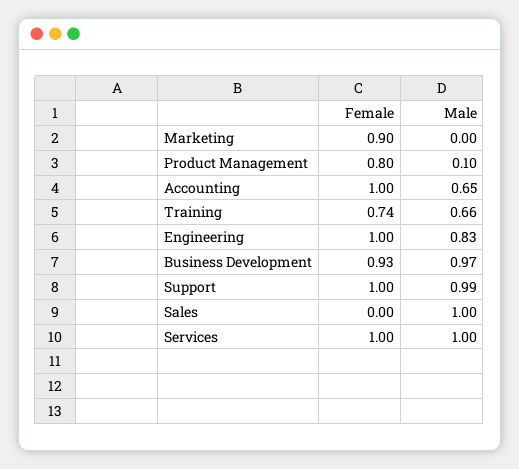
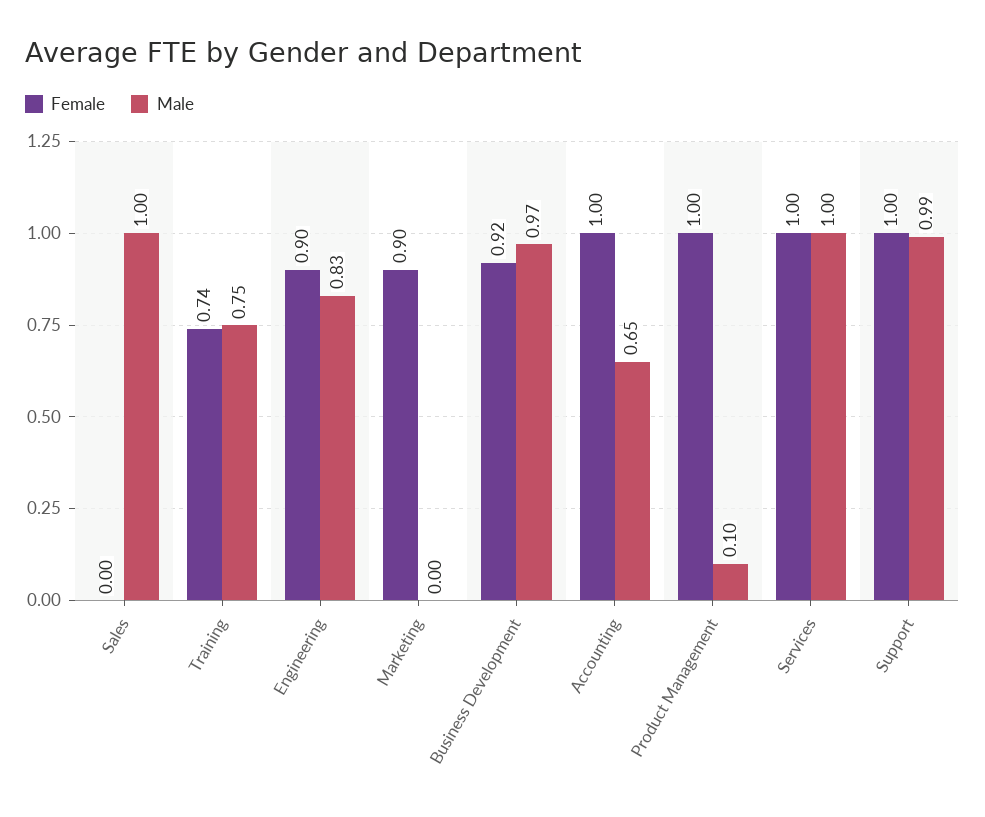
  {
    "Female": {
      "Marketing": 0.9,
-     "Product Management": 0.8,
+     "Product Management": 1,
      "Accounting": 1,
      "Training": 0.74,
-     "Engineering": 1,
+     "Engineering": 0.9,
-     "Business Development": 0.93,
+     "Business Development": 0.92,
      "Support": 1,
      "Sales": 0,
      "Services": 1
    },
    "Male": {
      "Marketing": 0,
      "Product Management": 0.1,
      "Accounting": 0.65,
-     "Training": 0.66,
+     "Training": 0.75,
      "Engineering": 0.83,
      "Business Development": 0.97,
      "Support": 0.99,
      "Sales": 1,
      "Services": 1
    }
  }

